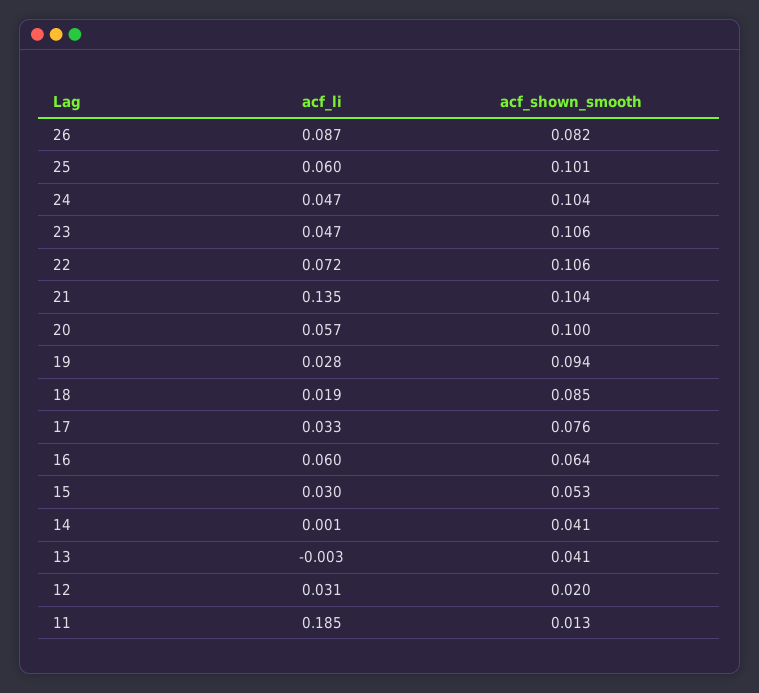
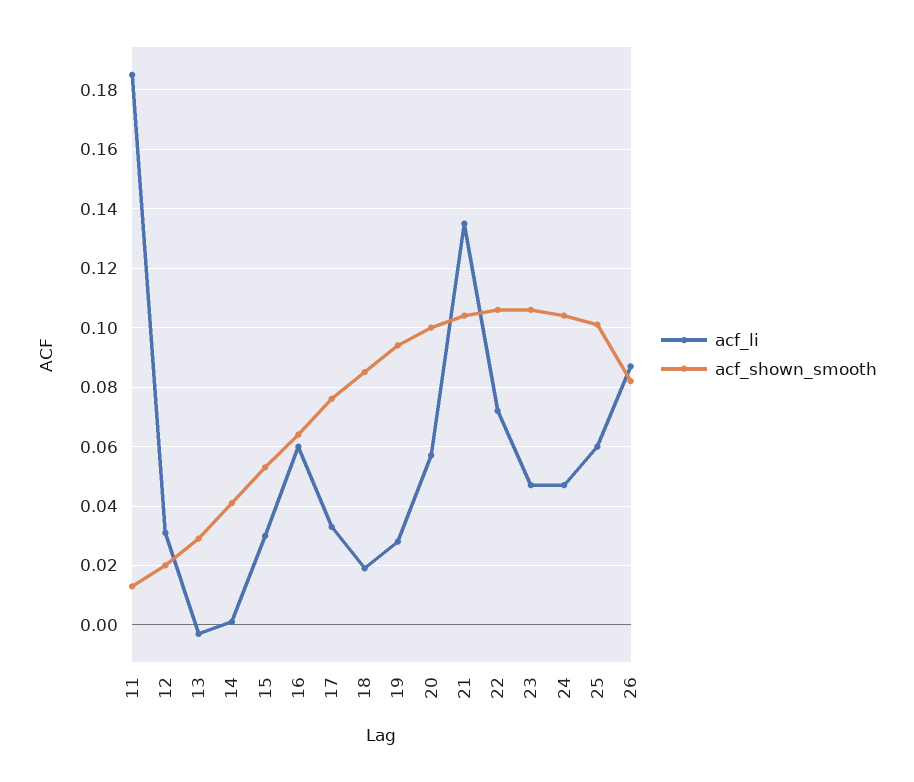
  {
    "acf_li": {
      "26": 0.087,
      "25": 0.06,
      "24": 0.047,
      "23": 0.047,
      "22": 0.072,
      "21": 0.135,
      "20": 0.057,
      "19": 0.028,
      "18": 0.019,
      "17": 0.033,
      "16": 0.06,
      "15": 0.03,
      "14": 0.001,
      "13": -0.003,
      "12": 0.031,
      "11": 0.185
    },
    "acf_shown_smooth": {
      "26": 0.082,
      "25": 0.101,
      "24": 0.104,
      "23": 0.106,
      "22": 0.106,
      "21": 0.104,
      "20": 0.1,
      "19": 0.094,
      "18": 0.085,
      "17": 0.076,
      "16": 0.064,
      "15": 0.053,
      "14": 0.041,
-     "13": 0.041,
+     "13": 0.03,
      "12": 0.02,
      "11": 0.013
    }
  }

